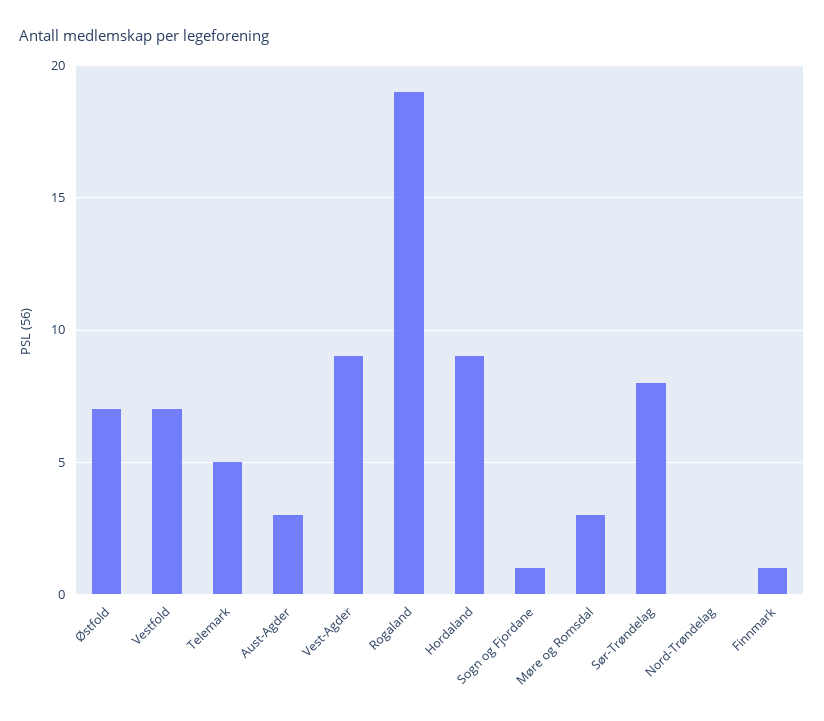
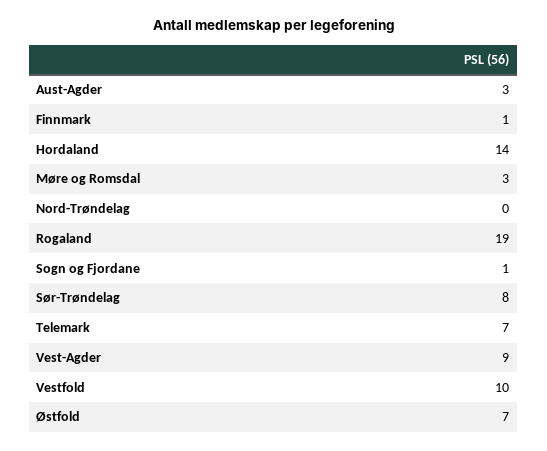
  {
    "Østfold": 7,
-   "Vestfold": 7,
+   "Vestfold": 10,
-   "Telemark": 5,
+   "Telemark": 7,
    "Aust-Agder": 3,
    "Vest-Agder": 9,
    "Rogaland": 19,
-   "Hordaland": 9,
+   "Hordaland": 14,
    "Sogn og Fjordane": 1,
    "Møre og Romsdal": 3,
    "Sør-Trøndelag": 8,
    "Nord-Trøndelag": 0,
    "Finnmark": 1
  }

